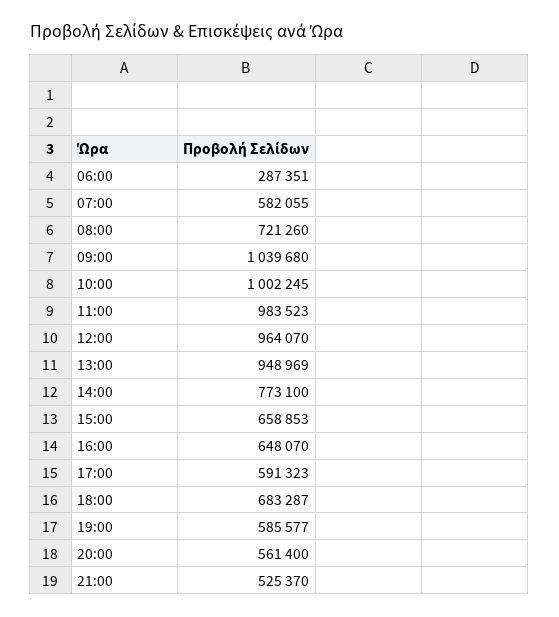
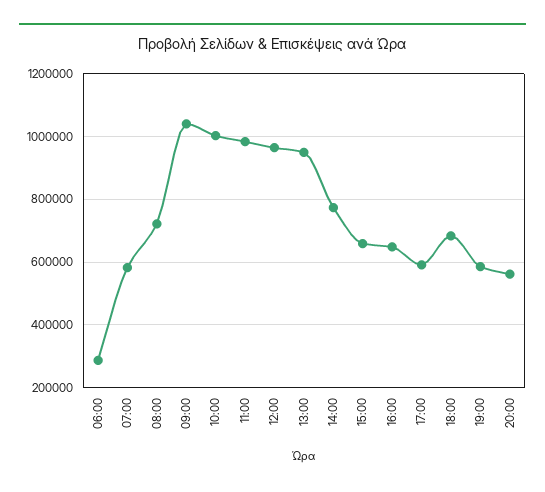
  {
    "06:00": 287351,
    "07:00": 582055,
    "08:00": 721260,
    "09:00": 1039680,
    "10:00": 1002245,
    "11:00": 983523,
    "12:00": 964070,
    "13:00": 948969,
    "14:00": 773100,
    "15:00": 658853,
    "16:00": 648070,
    "17:00": 591323,
    "18:00": 683287,
    "19:00": 585577,
-   "20:00": 561400,
+   "20:00": 561400
-   "21:00": 525370
  }

